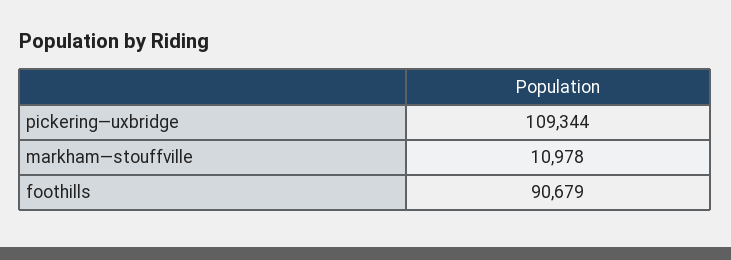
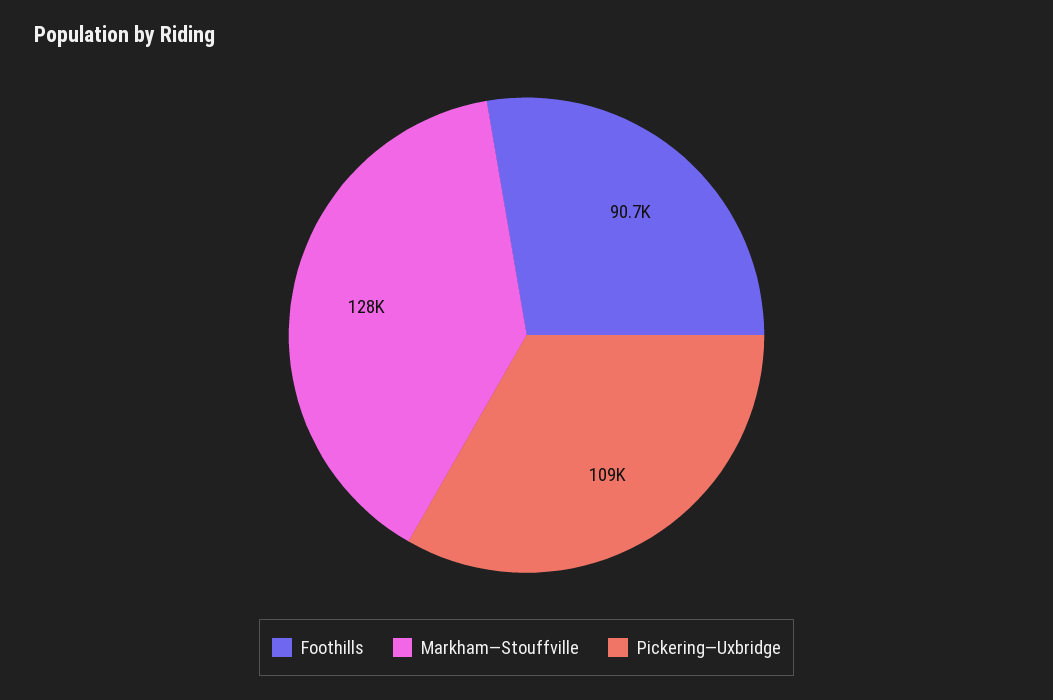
  {
    "pickering—uxbridge": 109344,
-   "markham—stouffville": 10978,
+   "markham—stouffville": 128000,
    "foothills": 90679
  }

